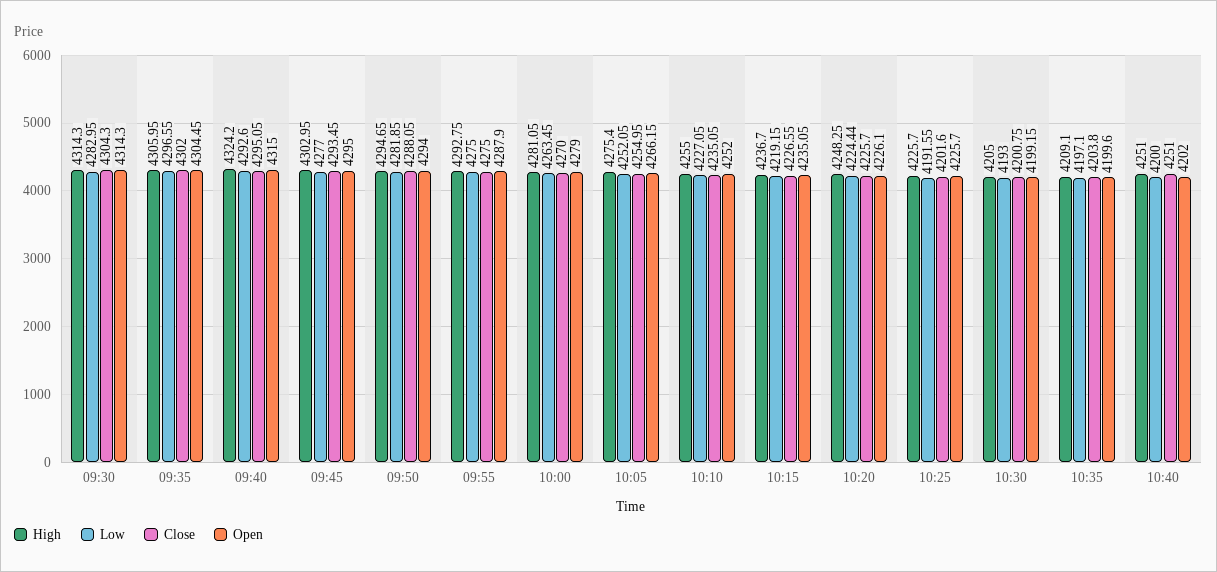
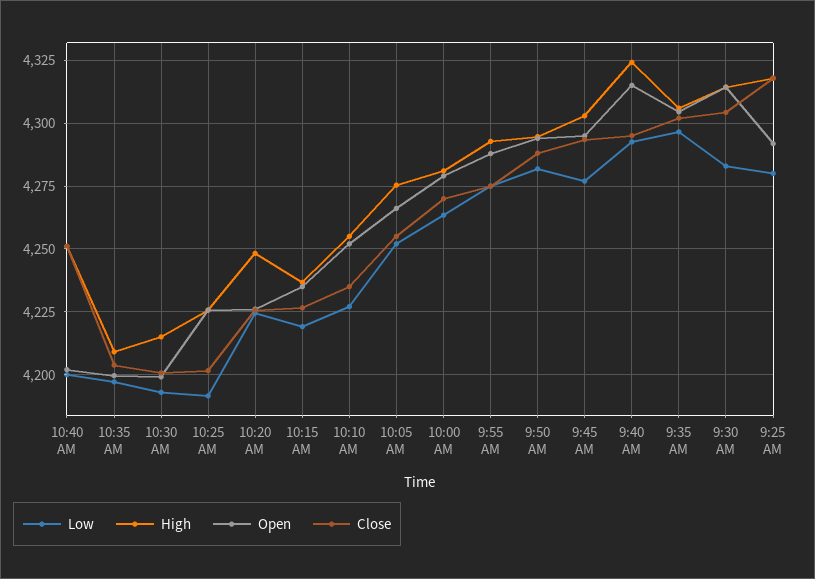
  {
    "High": {
      "09:30": 4314.3,
      "09:35": 4305.95,
      "09:40": 4324.2,
      "09:45": 4302.95,
      "09:50": 4294.65,
      "09:55": 4292.75,
      "10:00": 4281.05,
      "10:05": 4275.4,
      "10:10": 4255,
      "10:15": 4236.7,
      "10:20": 4248.25,
      "10:25": 4225.7,
-     "10:30": 4205,
+     "10:30": 4215,
      "10:35": 4209.1,
-     "10:40": 4251
+     "10:40": 4251,
+     "9:25 AM": 4317.5
    },
    "Low": {
      "09:30": 4282.95,
      "09:35": 4296.55,
      "09:40": 4292.6,
      "09:45": 4277,
      "09:50": 4281.85,
      "09:55": 4275,
      "10:00": 4263.45,
      "10:05": 4252.05,
      "10:10": 4227.05,
      "10:15": 4219.15,
      "10:20": 4224.44,
      "10:25": 4191.55,
      "10:30": 4193,
      "10:35": 4197.1,
-     "10:40": 4200
+     "10:40": 4200,
+     "9:25 AM": 4280
    },
    "Close": {
      "09:30": 4304.3,
      "09:35": 4302,
      "09:40": 4295.05,
      "09:45": 4293.45,
      "09:50": 4288.05,
      "09:55": 4275,
      "10:00": 4270,
      "10:05": 4254.95,
      "10:10": 4235.05,
      "10:15": 4226.55,
      "10:20": 4225.7,
      "10:25": 4201.6,
      "10:30": 4200.75,
      "10:35": 4203.8,
-     "10:40": 4251
+     "10:40": 4251,
+     "9:25 AM": 4317.5
    },
    "Open": {
      "09:30": 4314.3,
      "09:35": 4304.45,
      "09:40": 4315,
      "09:45": 4295,
      "09:50": 4294,
      "09:55": 4287.9,
      "10:00": 4279,
      "10:05": 4266.15,
      "10:10": 4252,
      "10:15": 4235.05,
      "10:20": 4226.1,
      "10:25": 4225.7,
      "10:30": 4199.15,
      "10:35": 4199.6,
-     "10:40": 4202
+     "10:40": 4202,
+     "9:25 AM": 4292.5
    }
  }

